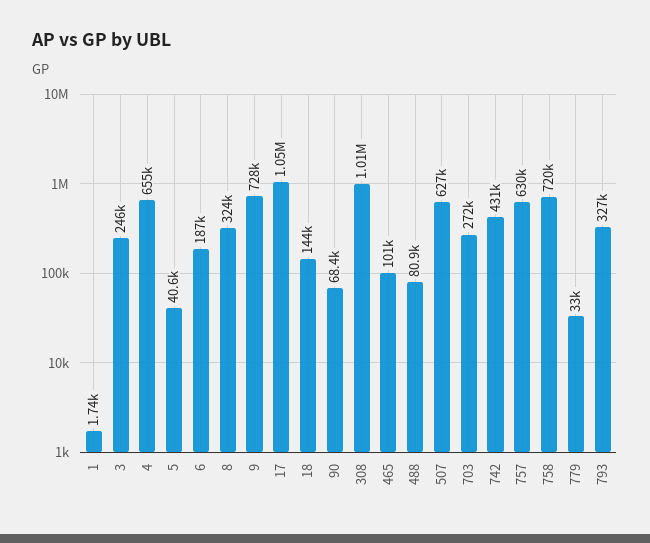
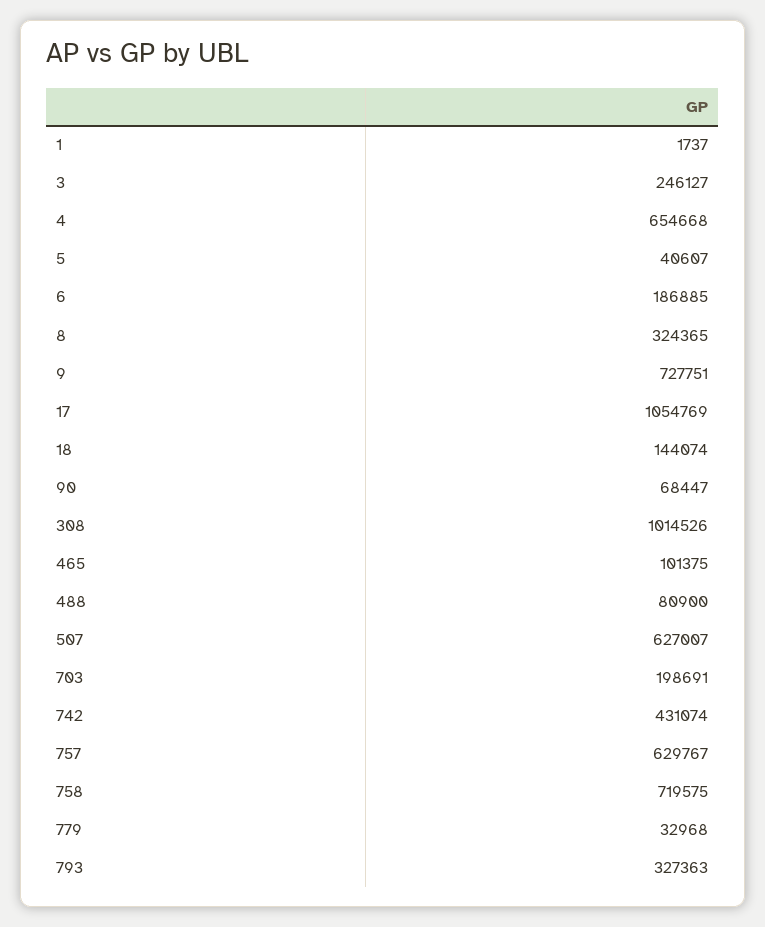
  {
    "1": 1737,
    "3": 246127,
    "4": 654668,
    "5": 40607,
    "6": 186885,
    "8": 324365,
    "9": 727751,
    "17": 1054769,
    "18": 144074,
    "90": 68447,
    "308": 1014526,
    "465": 101375,
    "488": 80900,
    "507": 627007,
-   "703": 272000,
+   "703": 198691,
    "742": 431074,
    "757": 629767,
    "758": 719575,
    "779": 32968,
    "793": 327363
  }

